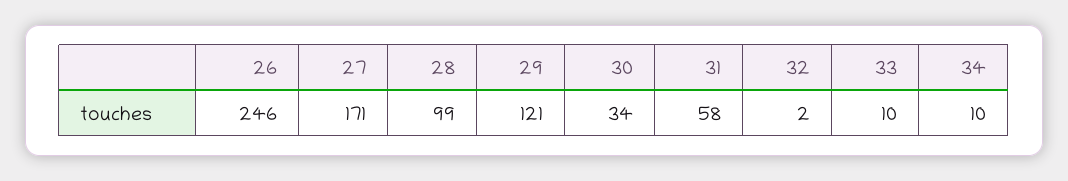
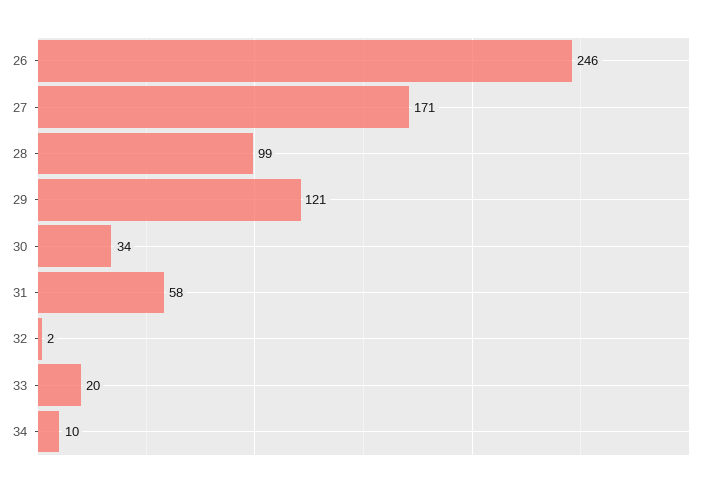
  {
    "26": 246,
    "27": 171,
    "28": 99,
    "29": 121,
    "30": 34,
    "31": 58,
    "32": 2,
-   "33": 10,
+   "33": 20,
    "34": 10
  }

